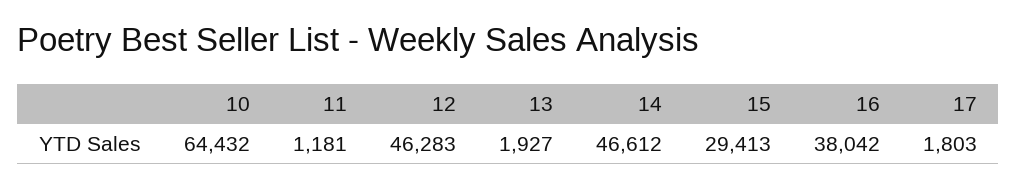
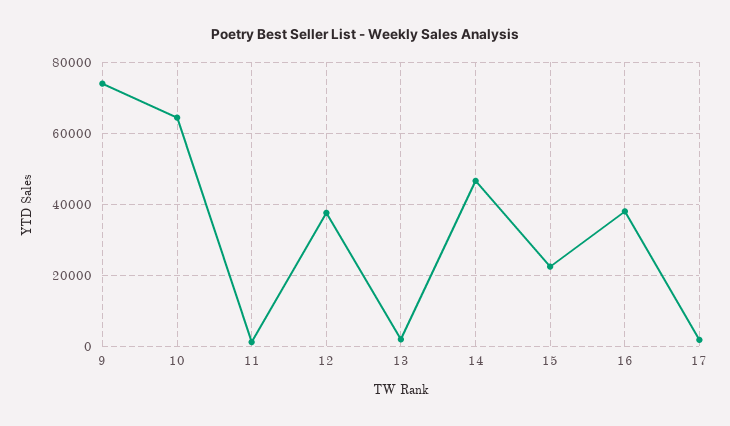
  {
    "10": 64432,
    "11": 1181,
-   "12": 46283,
+   "12": 38000,
    "13": 1927,
    "14": 46612,
-   "15": 29413,
+   "15": 22000,
    "16": 38042,
-   "17": 1803
+   "17": 1803,
+   "9": 74000
  }

